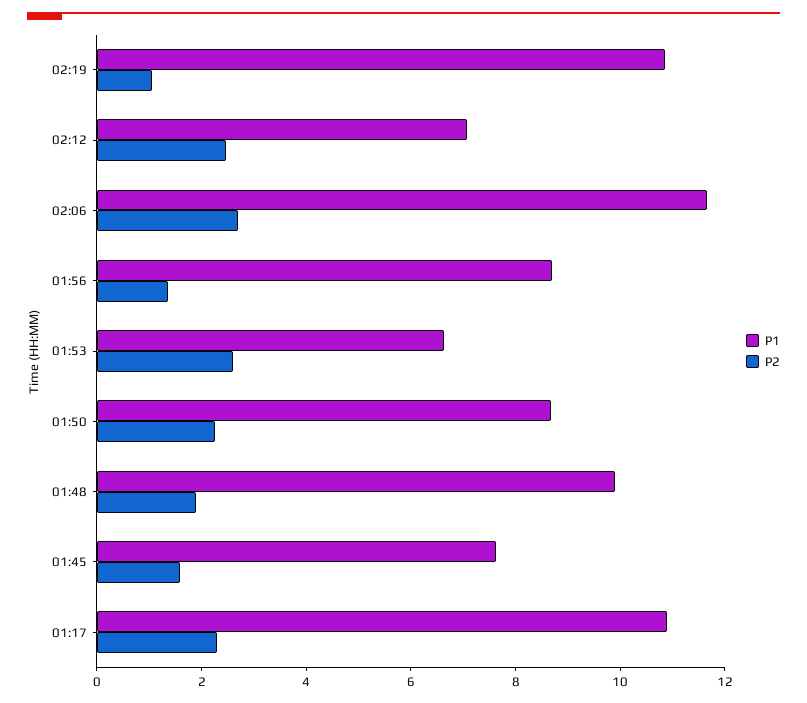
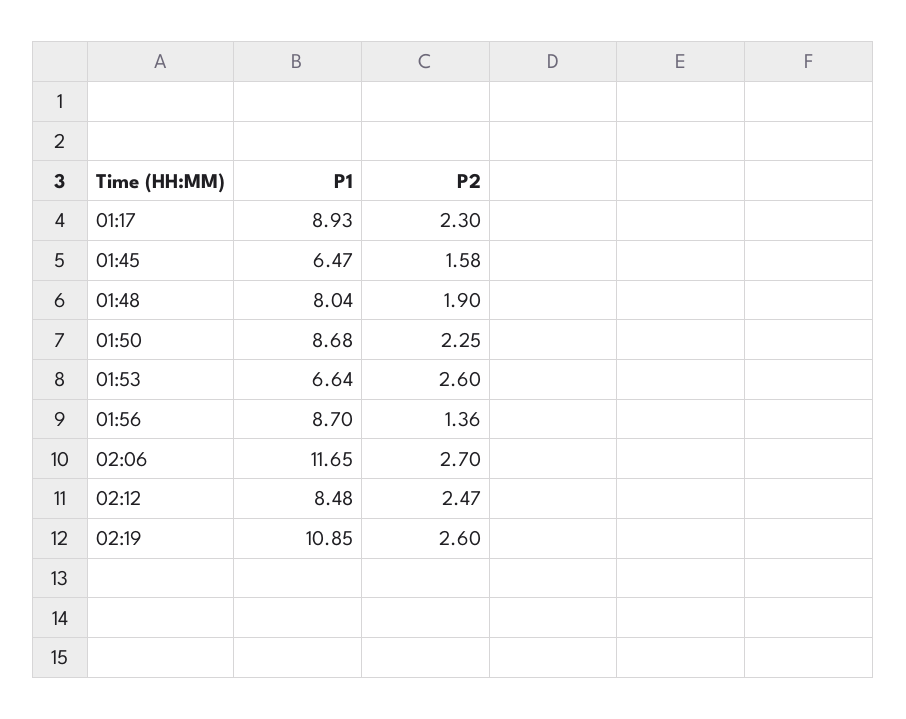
  {
    "P1": {
      "02:19": 10.85,
-     "02:12": 7,
+     "02:12": 8.48,
      "02:06": 11.65,
      "01:56": 8.7,
      "01:53": 6.64,
      "01:50": 8.68,
-     "01:48": 10,
+     "01:48": 8.04,
-     "01:45": 7.5,
+     "01:45": 6.47,
-     "01:17": 11
+     "01:17": 8.93
    },
    "P2": {
-     "02:19": 1,
+     "02:19": 2.6,
      "02:12": 2.47,
      "02:06": 2.7,
      "01:56": 1.36,
      "01:53": 2.6,
      "01:50": 2.25,
      "01:48": 1.9,
      "01:45": 1.58,
      "01:17": 2.3
    }
  }

